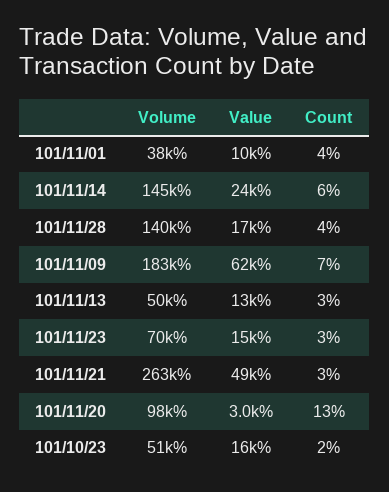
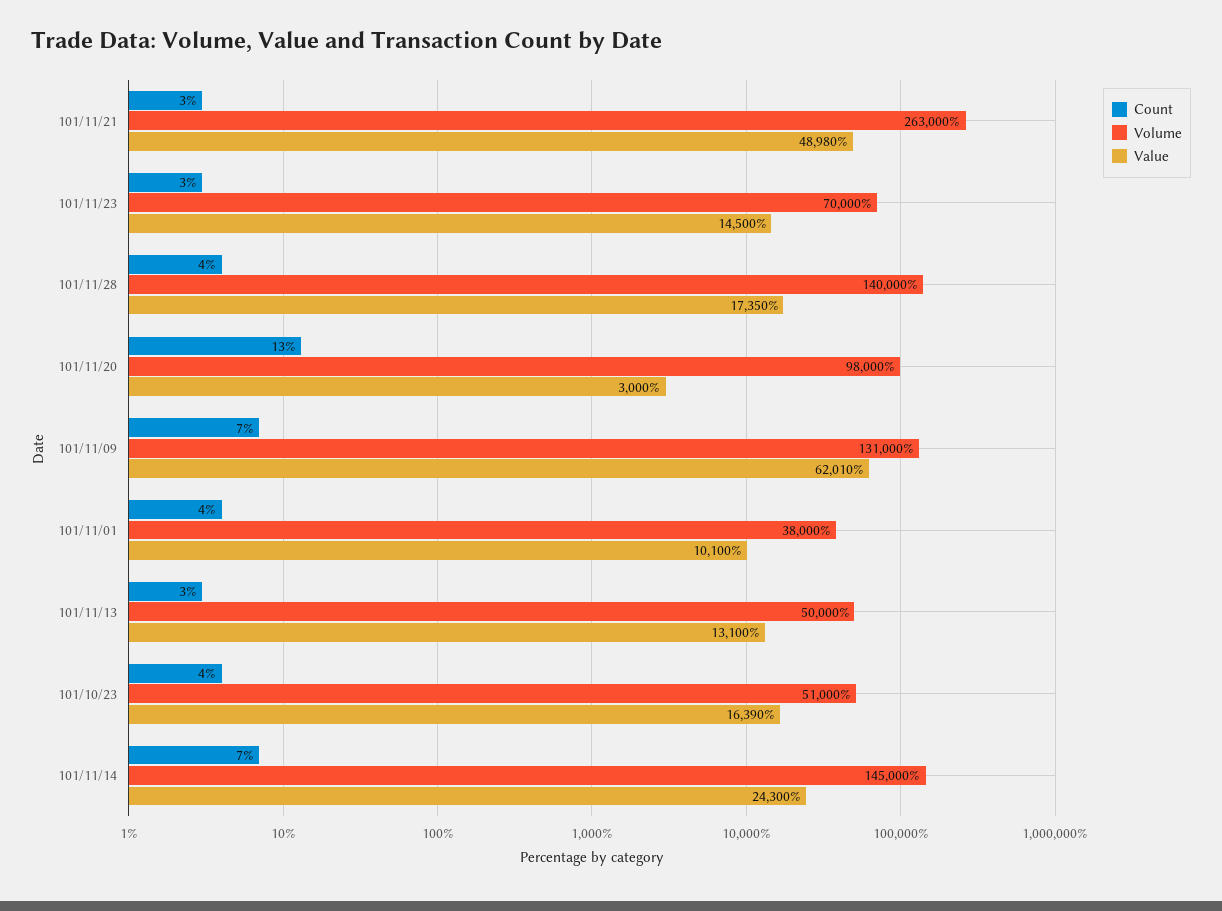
  {
    "Volume": {
      "101/11/01": 38000,
      "101/11/14": 145000,
      "101/11/28": 140000,
-     "101/11/09": 183000,
+     "101/11/09": 131000,
      "101/11/13": 50000,
      "101/11/23": 70000,
      "101/11/21": 263000,
      "101/11/20": 98000,
      "101/10/23": 51000
    },
    "Value": {
      "101/11/01": 10100,
      "101/11/14": 24300,
      "101/11/28": 17350,
      "101/11/09": 62010,
      "101/11/13": 13100,
      "101/11/23": 14500,
      "101/11/21": 48980,
      "101/11/20": 3000,
      "101/10/23": 16390
    },
    "Count": {
      "101/11/01": 4,
-     "101/11/14": 6,
+     "101/11/14": 7,
      "101/11/28": 4,
      "101/11/09": 7,
      "101/11/13": 3,
      "101/11/23": 3,
      "101/11/21": 3,
      "101/11/20": 13,
-     "101/10/23": 2
+     "101/10/23": 4
    }
  }

